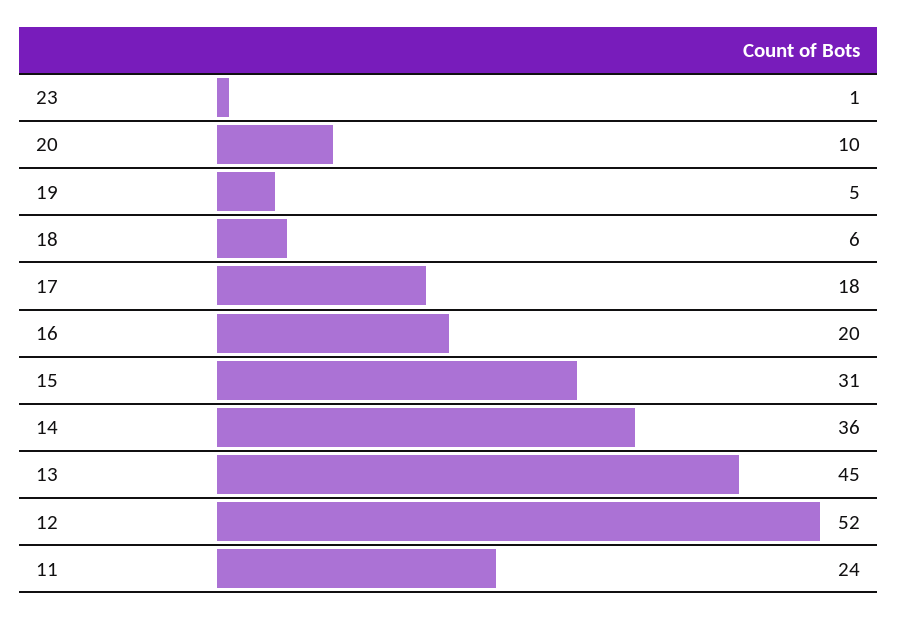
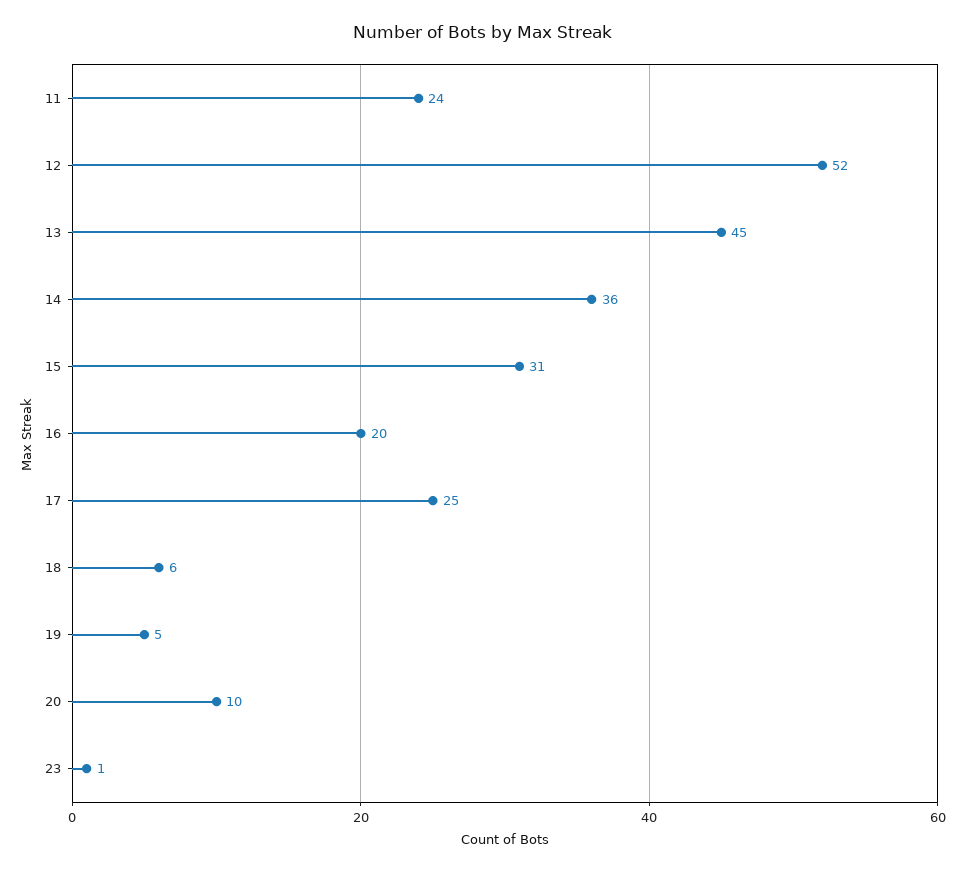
  {
    "23": 1,
    "20": 10,
    "19": 5,
    "18": 6,
-   "17": 18,
+   "17": 25,
    "16": 20,
    "15": 31,
    "14": 36,
    "13": 45,
    "12": 52,
    "11": 24
  }

